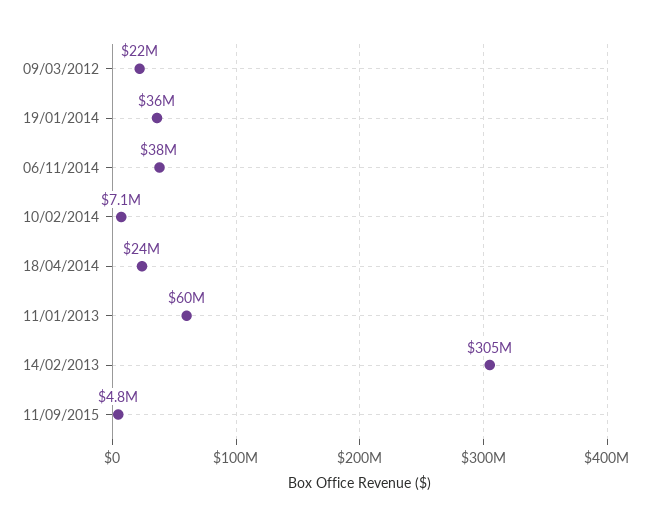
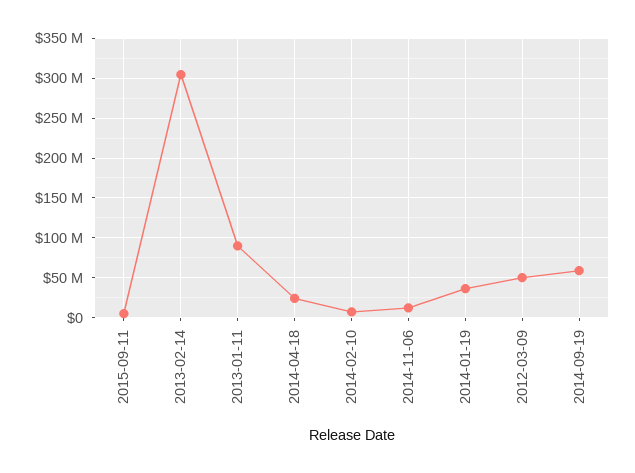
  {
-   "09/03/2012": 22000000,
+   "09/03/2012": 50000000,
    "19/01/2014": 36000000,
-   "06/11/2014": 38000000,
+   "06/11/2014": 10000000,
    "10/02/2014": 7100000,
    "18/04/2014": 24000000,
-   "11/01/2013": 60000000,
+   "11/01/2013": 90000000,
    "14/02/2013": 305000000,
-   "11/09/2015": 4800000
+   "11/09/2015": 4800000,
+   "2014-09-19": 60000000
  }

